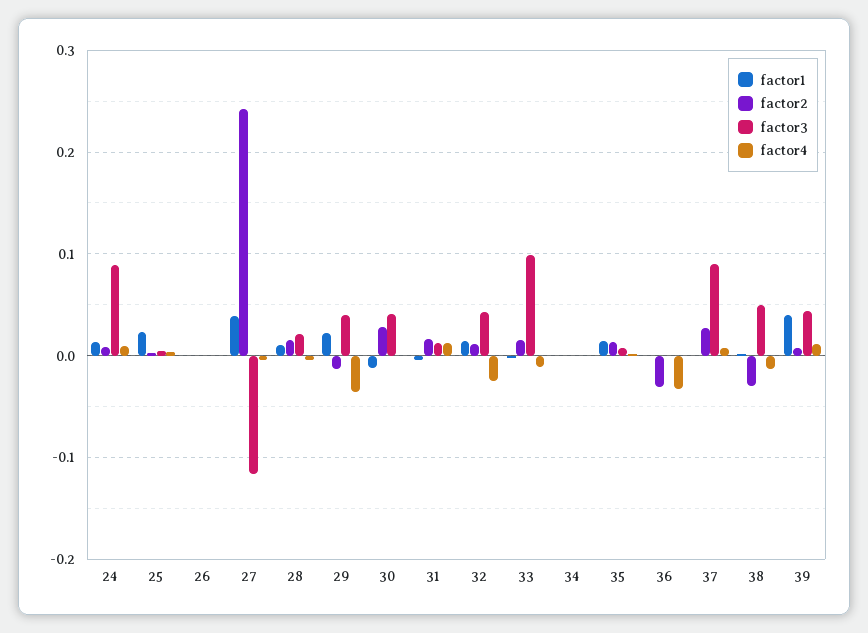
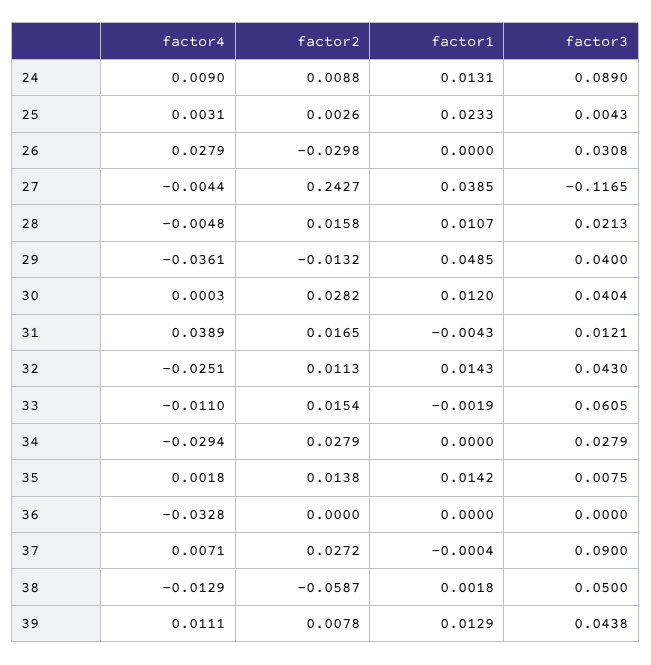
  {
    "factor1": {
      "24": 0.0131,
      "25": 0.0233,
      "26": 0,
      "27": 0.0385,
      "28": 0.0107,
-     "29": 0.02,
+     "29": 0.0485,
-     "30": -0.01,
+     "30": 0.012,
      "31": -0.0043,
      "32": 0.0143,
      "33": -0.0019,
      "34": 0,
      "35": 0.0142,
      "36": 0,
      "37": -0.0004,
      "38": 0.0018,
-     "39": 0.04
+     "39": 0.0129
    },
    "factor2": {
      "24": 0.0088,
      "25": 0.0026,
-     "26": 0,
+     "26": -0.0298,
      "27": 0.2427,
      "28": 0.0158,
      "29": -0.0132,
      "30": 0.0282,
      "31": 0.0165,
      "32": 0.0113,
      "33": 0.0154,
-     "34": 0,
+     "34": 0.0279,
      "35": 0.0138,
-     "36": -0.03,
+     "36": 0,
      "37": 0.0272,
-     "38": -0.03,
+     "38": -0.0587,
      "39": 0.0078
    },
    "factor3": {
      "24": 0.089,
      "25": 0.0043,
-     "26": 0,
+     "26": 0.0308,
      "27": -0.1165,
      "28": 0.0213,
      "29": 0.04,
      "30": 0.0404,
      "31": 0.0121,
      "32": 0.043,
-     "33": 0.1,
+     "33": 0.0605,
-     "34": 0,
+     "34": 0.0279,
      "35": 0.0075,
      "36": 0,
      "37": 0.09,
      "38": 0.05,
      "39": 0.0438
    },
    "factor4": {
      "24": 0.009,
      "25": 0.0031,
-     "26": 0,
+     "26": 0.0279,
      "27": -0.0044,
      "28": -0.0048,
      "29": -0.0361,
      "30": 0.0003,
-     "31": 0.01,
+     "31": 0.0389,
      "32": -0.0251,
      "33": -0.011,
-     "34": 0,
+     "34": -0.0294,
      "35": 0.0018,
      "36": -0.0328,
      "37": 0.0071,
      "38": -0.0129,
      "39": 0.0111
    }
  }

